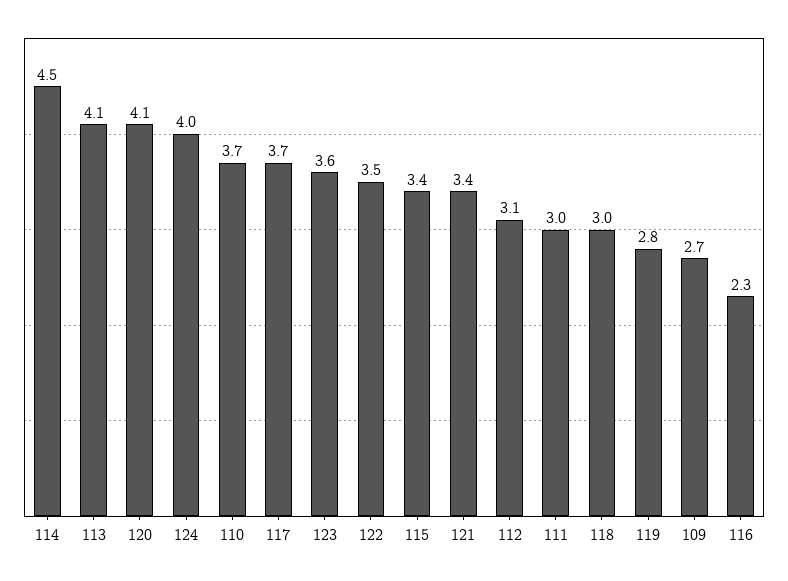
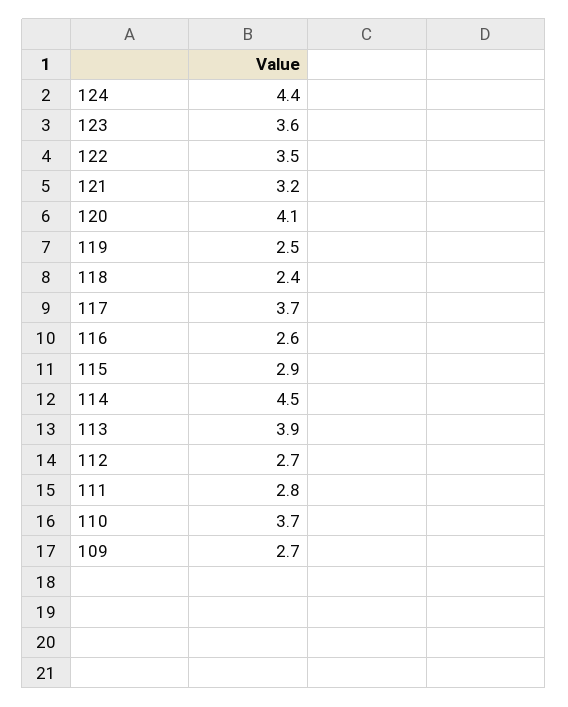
  {
    "114": 4.5,
-   "113": 4.1,
+   "113": 3.9,
    "120": 4.1,
-   "124": 4,
+   "124": 4.4,
    "110": 3.7,
    "117": 3.7,
    "123": 3.6,
    "122": 3.5,
-   "115": 3.4,
+   "115": 2.9,
-   "121": 3.4,
+   "121": 3.2,
-   "112": 3.1,
+   "112": 2.7,
-   "111": 3,
+   "111": 2.8,
-   "118": 3,
+   "118": 2.4,
-   "119": 2.8,
+   "119": 2.5,
    "109": 2.7,
-   "116": 2.3
+   "116": 2.6
  }

